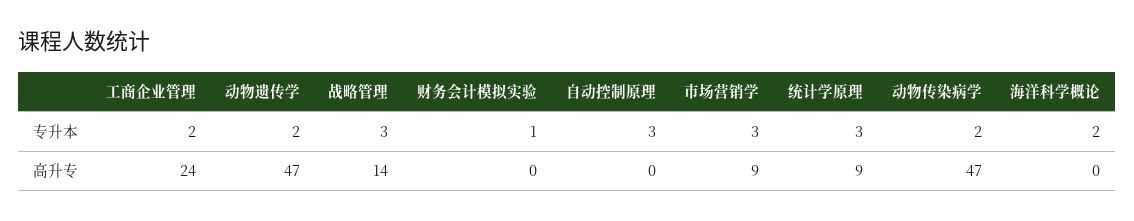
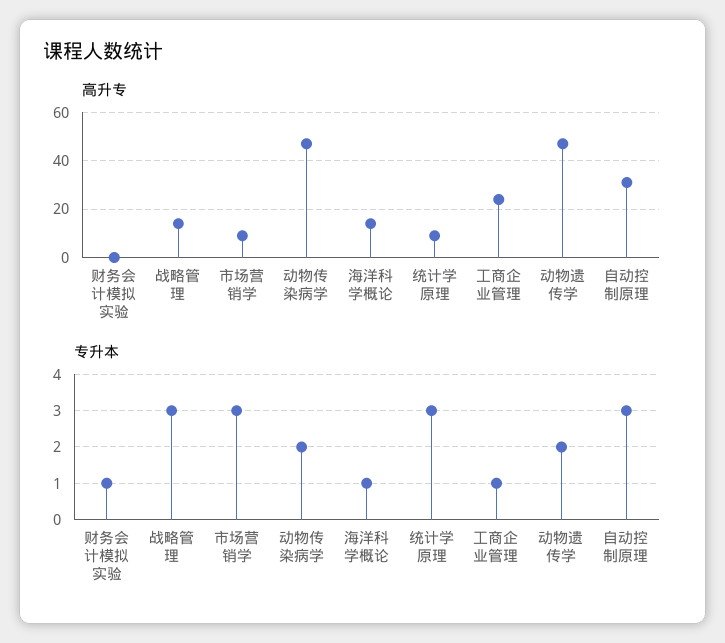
  {
    "专升本": {
-     "工商企业管理": 2,
+     "工商企业管理": 1,
      "动物遗传学": 2,
      "战略管理": 3,
      "财务会计模拟实验": 1,
      "自动控制原理": 3,
      "市场营销学": 3,
      "统计学原理": 3,
      "动物传染病学": 2,
-     "海洋科学概论": 2
+     "海洋科学概论": 1
    },
    "高升专": {
      "工商企业管理": 24,
      "动物遗传学": 47,
      "战略管理": 14,
      "财务会计模拟实验": 0,
-     "自动控制原理": 0,
+     "自动控制原理": 30,
      "市场营销学": 9,
      "统计学原理": 9,
      "动物传染病学": 47,
-     "海洋科学概论": 0
+     "海洋科学概论": 15
    }
  }

